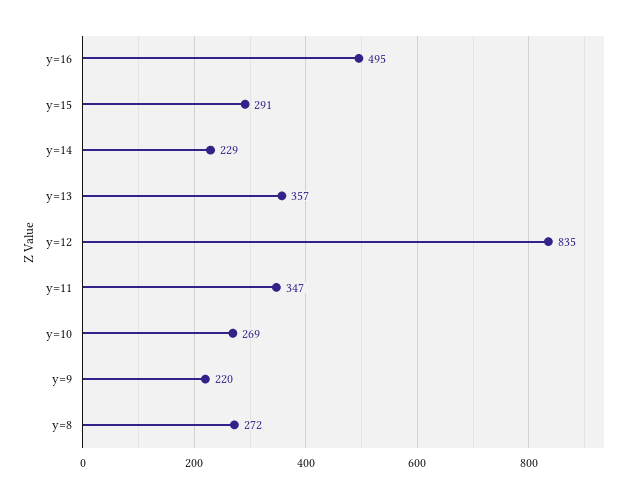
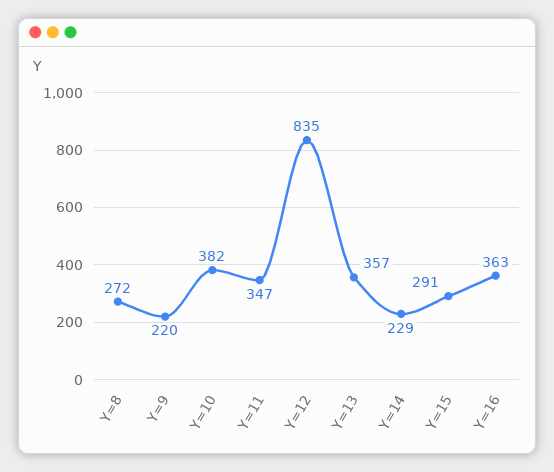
  {
-   "y=16": 495,
+   "y=16": 363,
    "y=15": 291,
    "y=14": 229,
    "y=13": 357,
    "y=12": 835,
    "y=11": 347,
-   "y=10": 269,
+   "y=10": 382,
    "y=9": 220,
    "y=8": 272
  }

